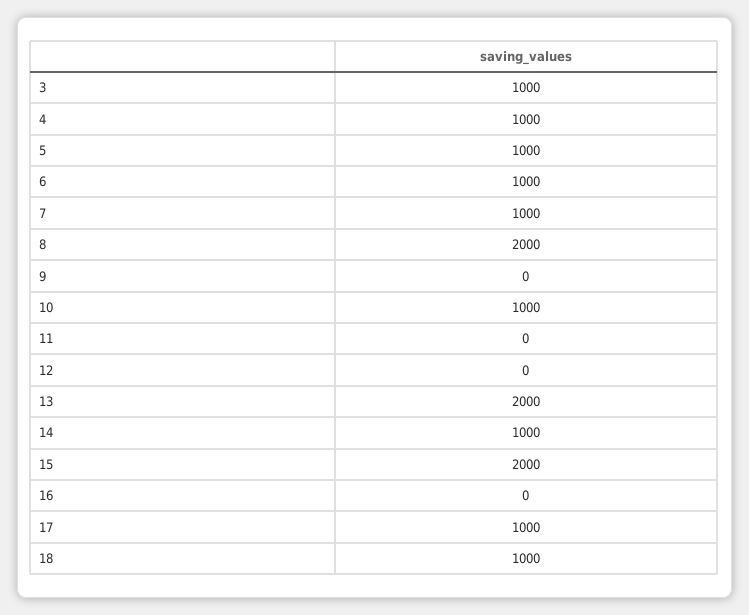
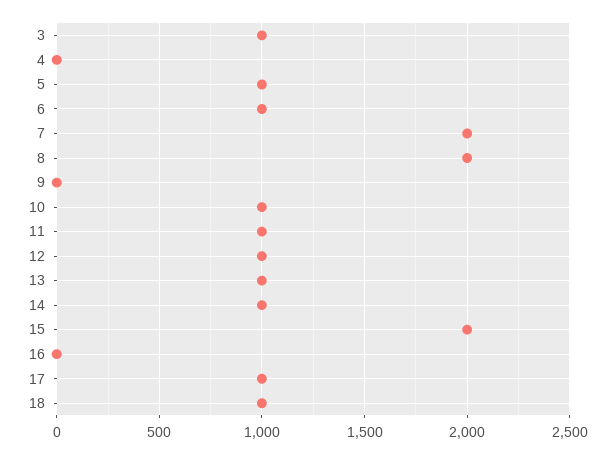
  {
    "3": 1000,
-   "4": 1000,
+   "4": 0,
    "5": 1000,
    "6": 1000,
-   "7": 1000,
+   "7": 2000,
    "8": 2000,
    "9": 0,
    "10": 1000,
-   "11": 0,
+   "11": 1000,
-   "12": 0,
+   "12": 1000,
-   "13": 2000,
+   "13": 1000,
    "14": 1000,
    "15": 2000,
    "16": 0,
    "17": 1000,
    "18": 1000
  }

